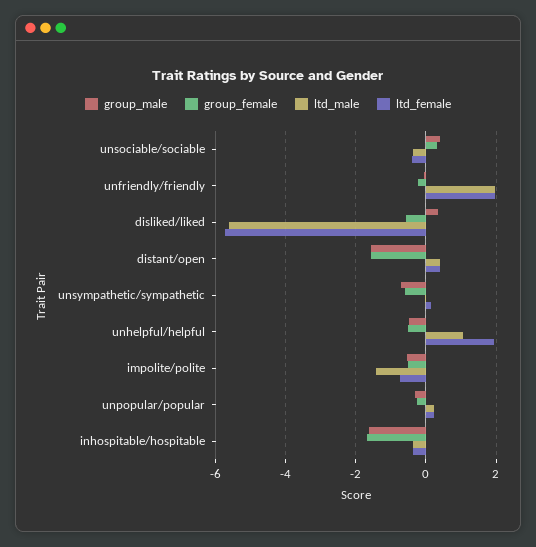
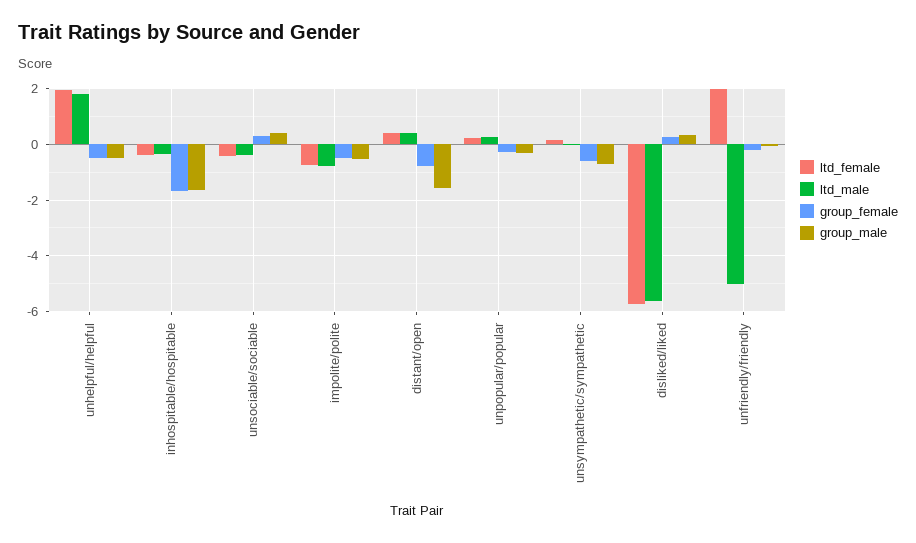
  {
    "group_male": {
      "unsociable/sociable": 0.4,
      "unfriendly/friendly": 0,
      "disliked/liked": 0.4,
      "distant/open": -1.6,
      "unsympathetic/sympathetic": -0.6,
      "unhelpful/helpful": -0.4,
      "impolite/polite": -0.6,
      "unpopular/popular": -0.4,
      "inhospitable/hospitable": -1.6
    },
    "group_female": {
      "unsociable/sociable": 0.4,
      "unfriendly/friendly": -0.2,
-     "disliked/liked": -0.6,
+     "disliked/liked": 0.25,
-     "distant/open": -1.6,
+     "distant/open": -0.75,
      "unsympathetic/sympathetic": -0.6,
      "unhelpful/helpful": -0.6,
      "impolite/polite": -0.6,
      "unpopular/popular": -0.2,
      "inhospitable/hospitable": -1.6
    },
    "ltd_male": {
      "unsociable/sociable": -0.4,
-     "unfriendly/friendly": 2,
+     "unfriendly/friendly": -5,
      "disliked/liked": -5.6,
      "distant/open": 0.4,
      "unsympathetic/sympathetic": 0,
-     "unhelpful/helpful": 1,
+     "unhelpful/helpful": 1.75,
-     "impolite/polite": -1.4,
+     "impolite/polite": -0.75,
      "unpopular/popular": 0.2,
      "inhospitable/hospitable": -0.4
    },
    "ltd_female": {
      "unsociable/sociable": -0.4,
      "unfriendly/friendly": 2,
      "disliked/liked": -5.8,
      "distant/open": 0.4,
      "unsympathetic/sympathetic": 0.2,
      "unhelpful/helpful": 2,
      "impolite/polite": -0.8,
      "unpopular/popular": 0.2,
      "inhospitable/hospitable": -0.4
    }
  }

